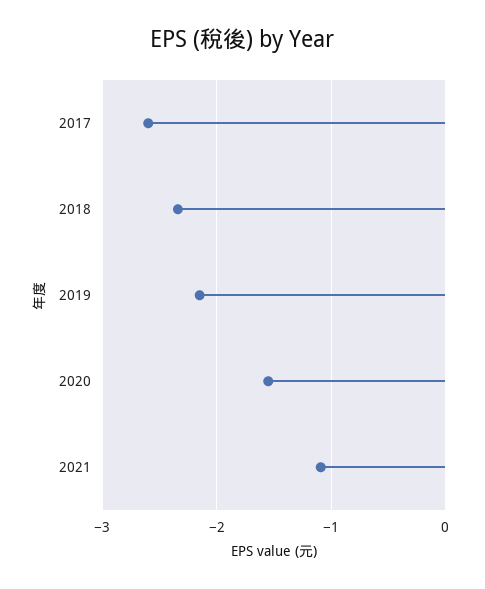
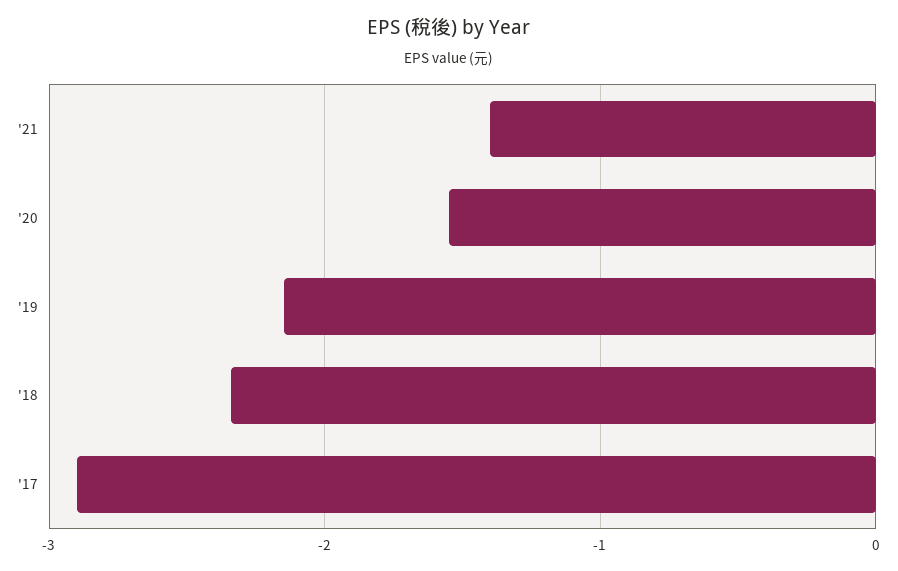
  {
-   "2017": -2.6,
+   "2017": -2.9,
    "2018": -2.3,
    "2019": -2.2,
    "2020": -1.6,
-   "2021": -1.1
+   "2021": -1.4
  }

